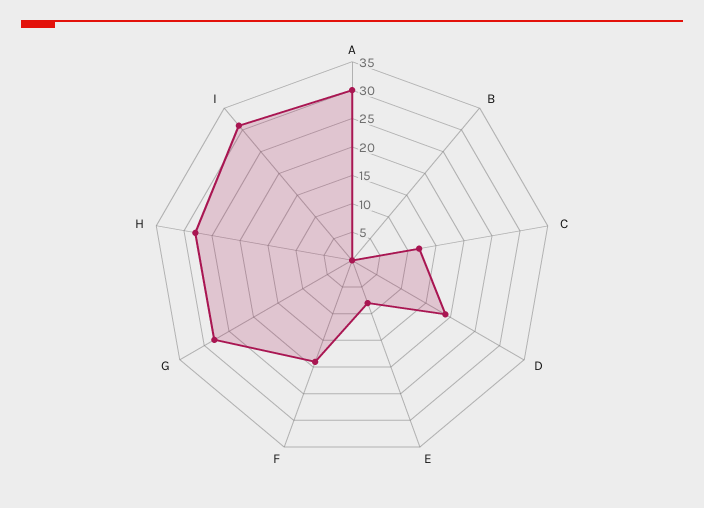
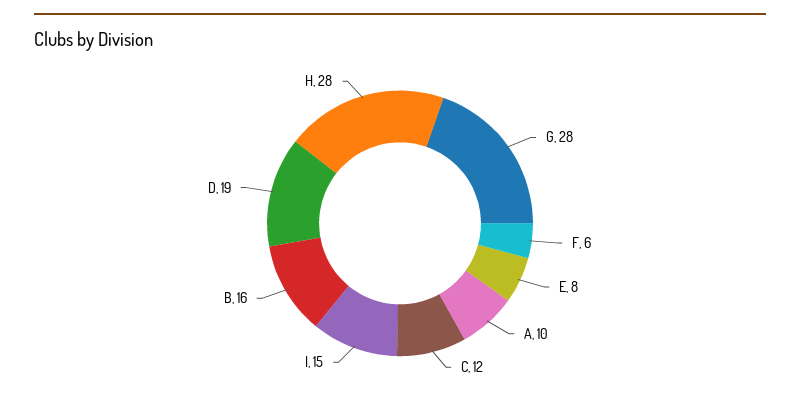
  {
-   "A": 30,
+   "A": 10,
-   "B": 0,
+   "B": 16,
    "C": 12,
    "D": 19,
    "E": 8,
-   "F": 20,
+   "F": 6,
    "G": 28,
    "H": 28,
-   "I": 30
+   "I": 15
  }

